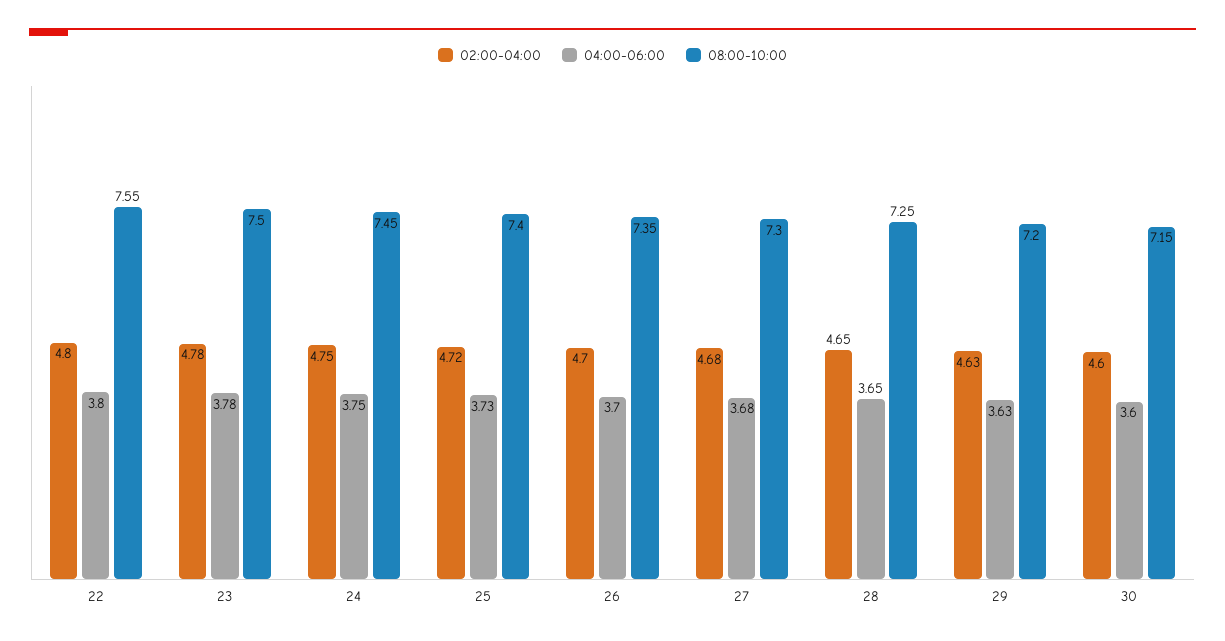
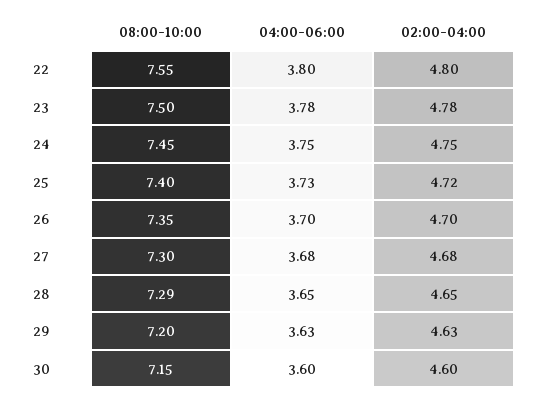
  {
    "02:00-04:00": {
      "22": 4.8,
      "23": 4.78,
      "24": 4.75,
      "25": 4.72,
      "26": 4.7,
      "27": 4.68,
      "28": 4.65,
      "29": 4.63,
      "30": 4.6
    },
    "04:00-06:00": {
      "22": 3.8,
      "23": 3.78,
      "24": 3.75,
      "25": 3.73,
      "26": 3.7,
      "27": 3.68,
      "28": 3.65,
      "29": 3.63,
      "30": 3.6
    },
    "08:00-10:00": {
      "22": 7.55,
      "23": 7.5,
      "24": 7.45,
      "25": 7.4,
      "26": 7.35,
      "27": 7.3,
-     "28": 7.25,
+     "28": 7.29,
      "29": 7.2,
      "30": 7.15
    }
  }

